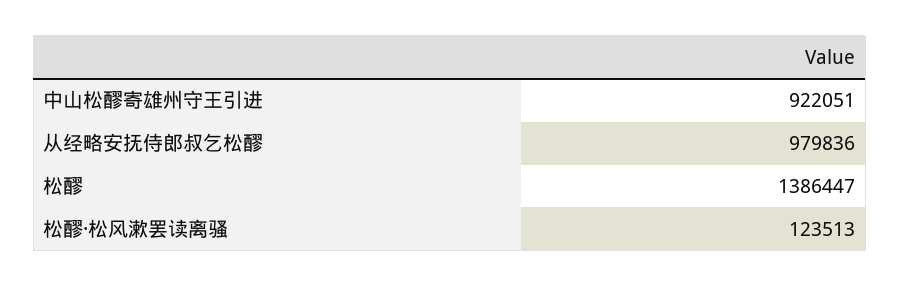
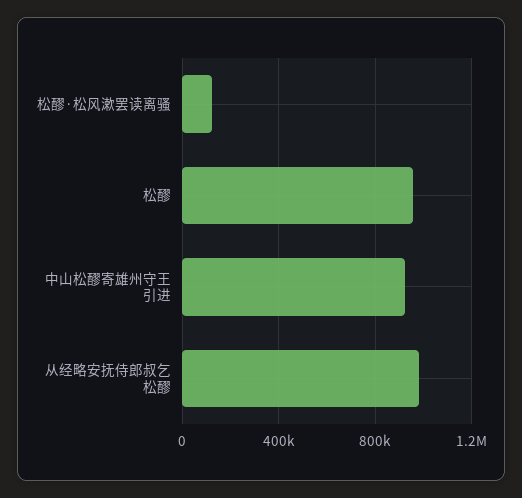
  {
    "中山松醪寄雄州守王引进": 922051,
    "从经略安抚侍郎叔乞松醪": 979836,
-   "松醪": 1386447,
+   "松醪": 950000,
    "松醪·松风漱罢读离骚": 123513
  }

